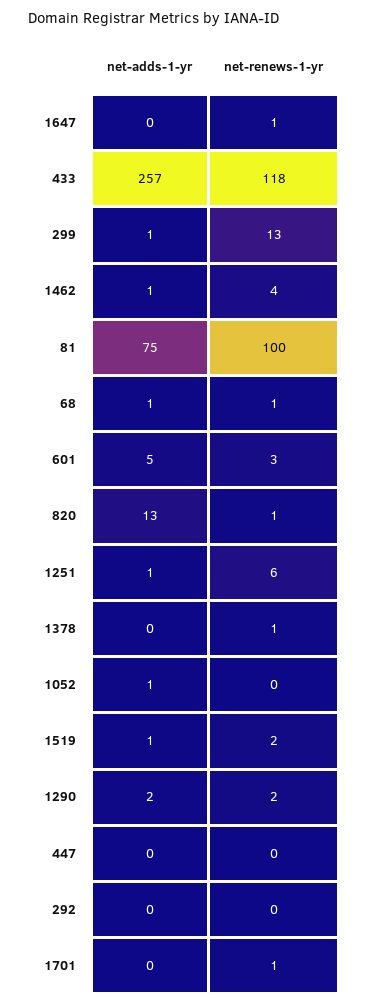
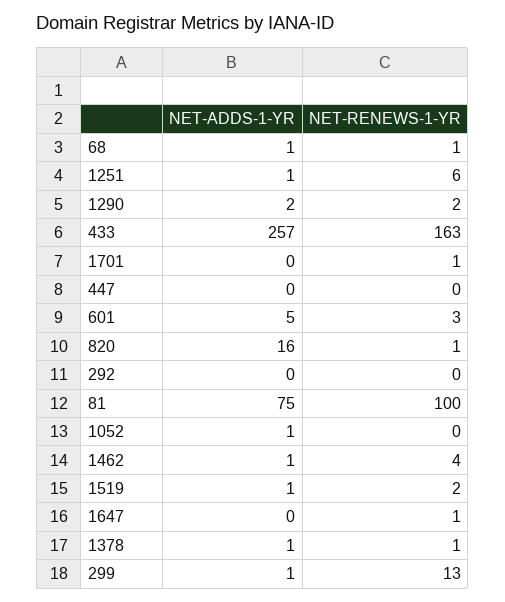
  {
    "net-adds-1-yr": {
      "1647": 0,
      "433": 257,
      "299": 1,
      "1462": 1,
      "81": 75,
      "68": 1,
      "601": 5,
-     "820": 13,
+     "820": 16,
      "1251": 1,
-     "1378": 0,
+     "1378": 1,
      "1052": 1,
      "1519": 1,
      "1290": 2,
      "447": 0,
      "292": 0,
      "1701": 0
    },
    "net-renews-1-yr": {
      "1647": 1,
-     "433": 118,
+     "433": 163,
      "299": 13,
      "1462": 4,
      "81": 100,
      "68": 1,
      "601": 3,
      "820": 1,
      "1251": 6,
      "1378": 1,
      "1052": 0,
      "1519": 2,
      "1290": 2,
      "447": 0,
      "292": 0,
      "1701": 1
    }
  }

